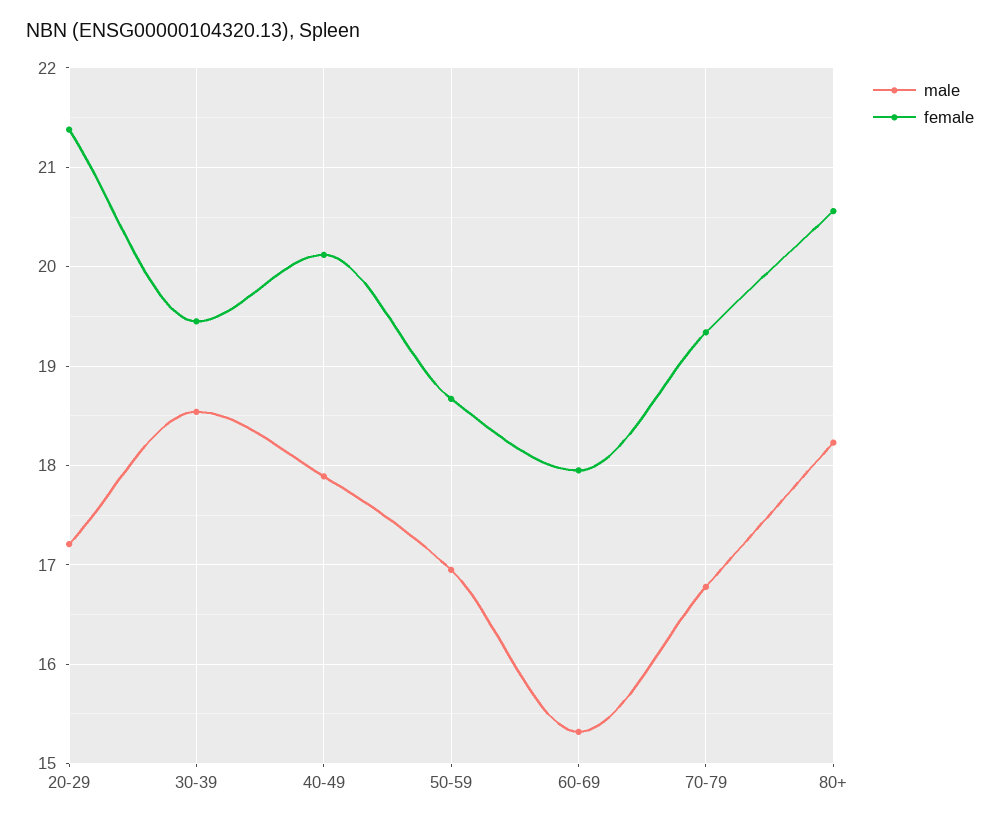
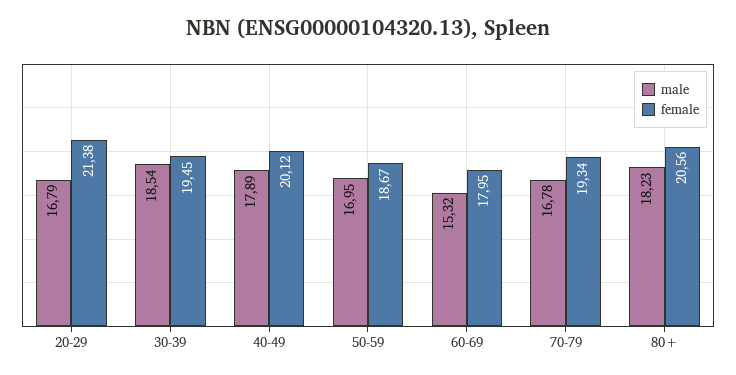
  {
    "male": {
-     "20-29": 17.2,
+     "20-29": 16.79,
      "30-39": 18.54,
      "40-49": 17.89,
      "50-59": 16.95,
      "60-69": 15.32,
      "70-79": 16.78,
      "80+": 18.23
    },
    "female": {
      "20-29": 21.38,
      "30-39": 19.45,
      "40-49": 20.12,
      "50-59": 18.67,
      "60-69": 17.95,
      "70-79": 19.34,
      "80+": 20.56
    }
  }

